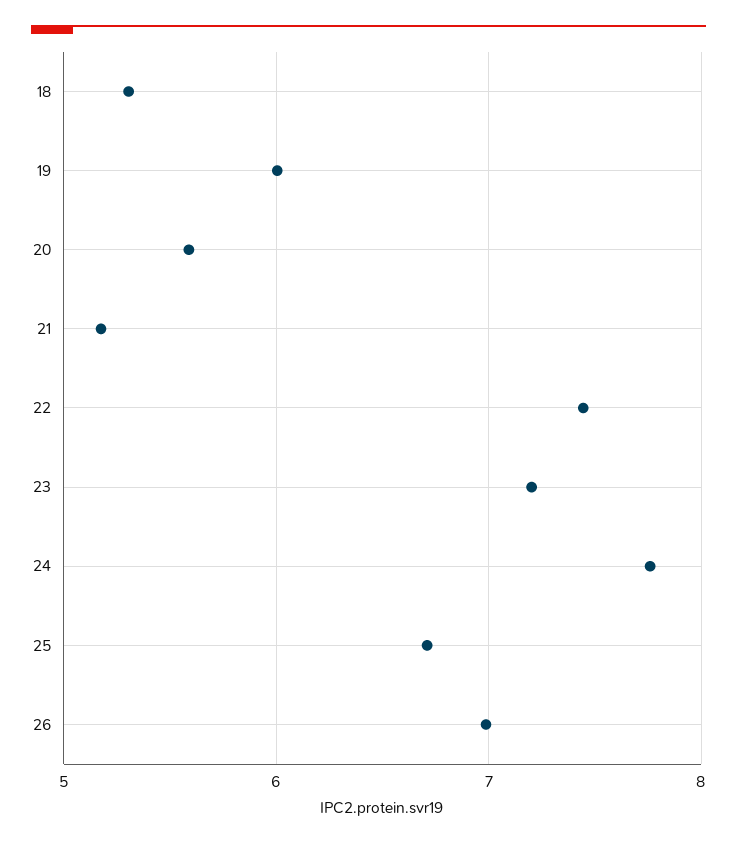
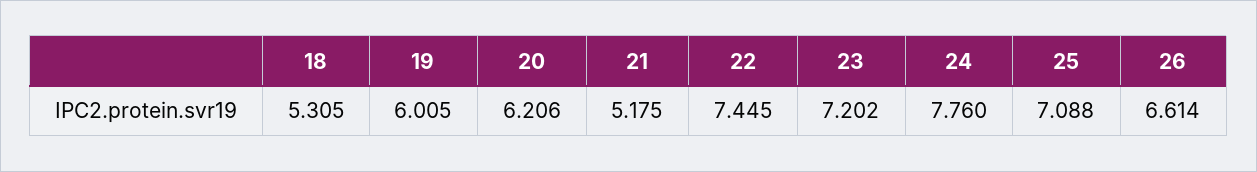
  {
    "18": 5.305,
    "19": 6.005,
-   "20": 5.6,
+   "20": 6.206,
    "21": 5.175,
    "22": 7.445,
    "23": 7.202,
    "24": 7.76,
-   "25": 6.7,
+   "25": 7.088,
-   "26": 7
+   "26": 6.614
  }

